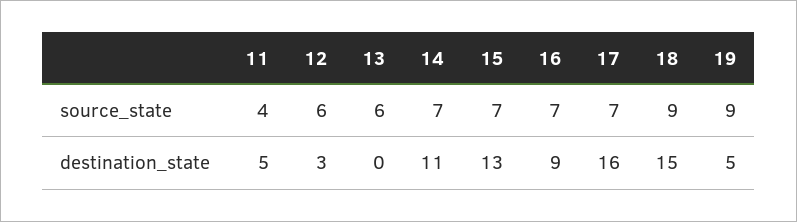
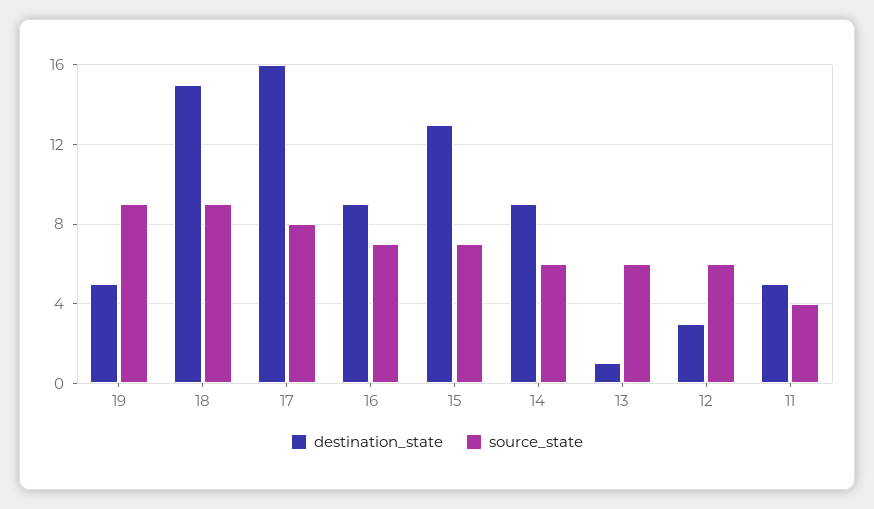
  {
    "source_state": {
      "11": 4,
      "12": 6,
      "13": 6,
-     "14": 7,
+     "14": 6,
      "15": 7,
      "16": 7,
-     "17": 7,
+     "17": 8,
      "18": 9,
      "19": 9
    },
    "destination_state": {
      "11": 5,
      "12": 3,
-     "13": 0,
+     "13": 1,
-     "14": 11,
+     "14": 9,
      "15": 13,
      "16": 9,
      "17": 16,
      "18": 15,
      "19": 5
    }
  }

